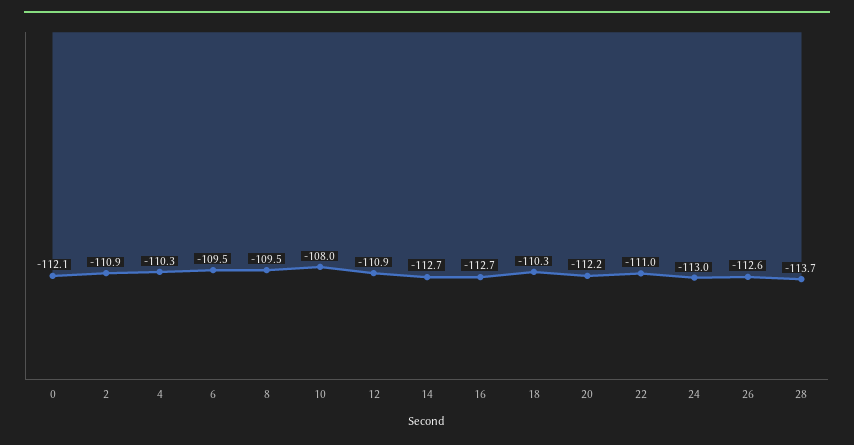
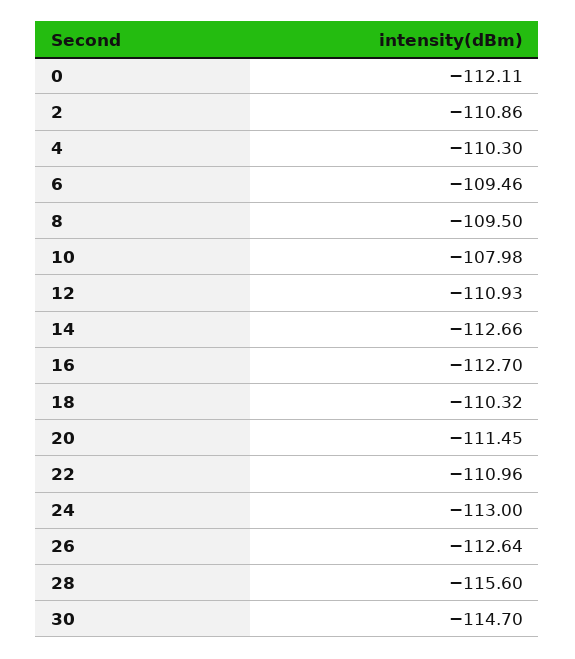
  {
    "0": -112.11,
    "2": -110.86,
    "4": -110.3,
    "6": -109.46,
    "8": -109.5,
    "10": -107.98,
    "12": -110.93,
    "14": -112.66,
    "16": -112.7,
    "18": -110.32,
-   "20": -112.2,
+   "20": -111.45,
    "22": -110.96,
    "24": -113,
    "26": -112.64,
-   "28": -113.7
+   "28": -115.6,
+   "30": -114.7
  }

